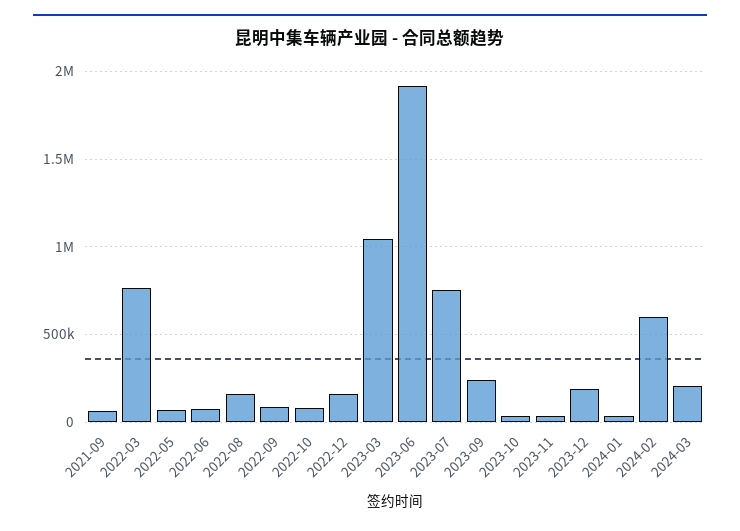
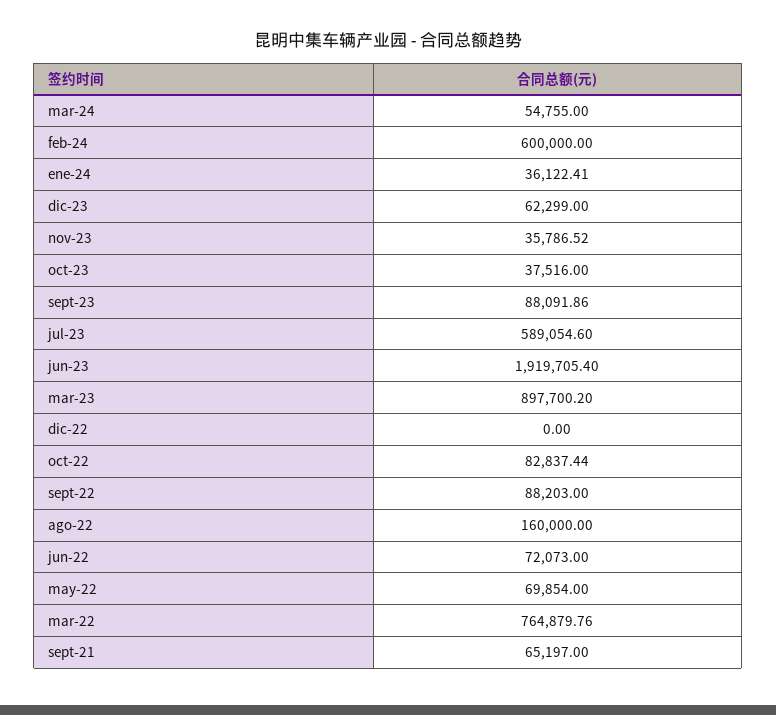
  {
    "2021-09": 65197,
    "2022-03": 764879.76,
    "2022-05": 69854,
    "2022-06": 72073,
    "2022-08": 160000,
    "2022-09": 88203,
    "2022-10": 82837.44,
-   "2022-12": 150000,
+   "2022-12": 0,
-   "2023-03": 1050000,
+   "2023-03": 897700.2,
    "2023-06": 1919705.4,
-   "2023-07": 750000,
+   "2023-07": 589054.6,
-   "2023-09": 250000,
+   "2023-09": 88091.86,
    "2023-10": 37516,
    "2023-11": 35786.52,
-   "2023-12": 200000,
+   "2023-12": 62299,
    "2024-01": 36122.41,
    "2024-02": 600000,
-   "2024-03": 200000
+   "2024-03": 54755
  }

